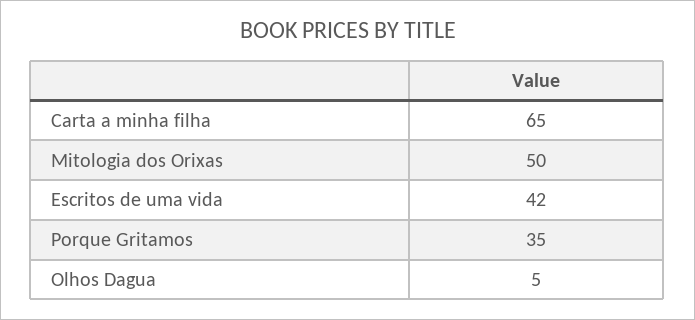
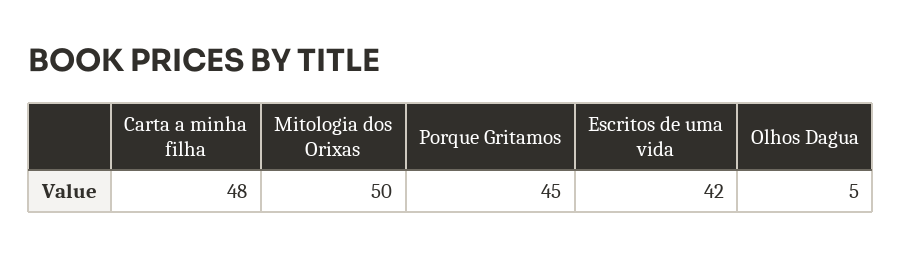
  {
-   "Carta a minha filha": 65,
+   "Carta a minha filha": 48,
    "Mitologia dos Orixas": 50,
    "Escritos de uma vida": 42,
-   "Porque Gritamos": 35,
+   "Porque Gritamos": 45,
    "Olhos Dagua": 5
  }

